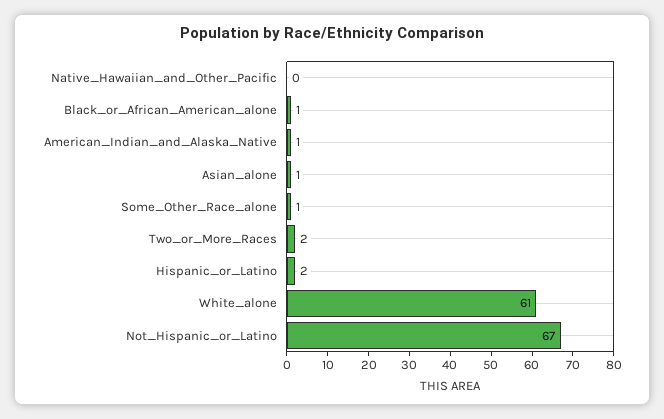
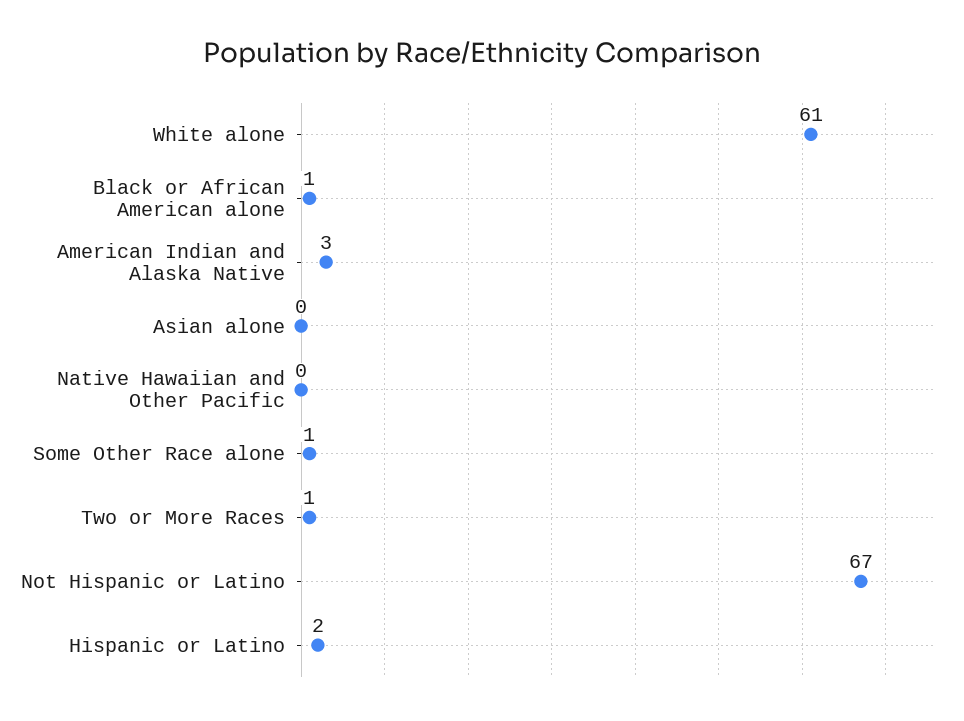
  {
    "Native_Hawaiian_and_Other_Pacific": 0,
    "Black_or_African_American_alone": 1,
-   "American_Indian_and_Alaska_Native": 1,
+   "American_Indian_and_Alaska_Native": 3,
-   "Asian_alone": 1,
+   "Asian_alone": 0,
    "Some_Other_Race_alone": 1,
-   "Two_or_More_Races": 2,
+   "Two_or_More_Races": 1,
    "Hispanic_or_Latino": 2,
    "White_alone": 61,
    "Not_Hispanic_or_Latino": 67
  }

